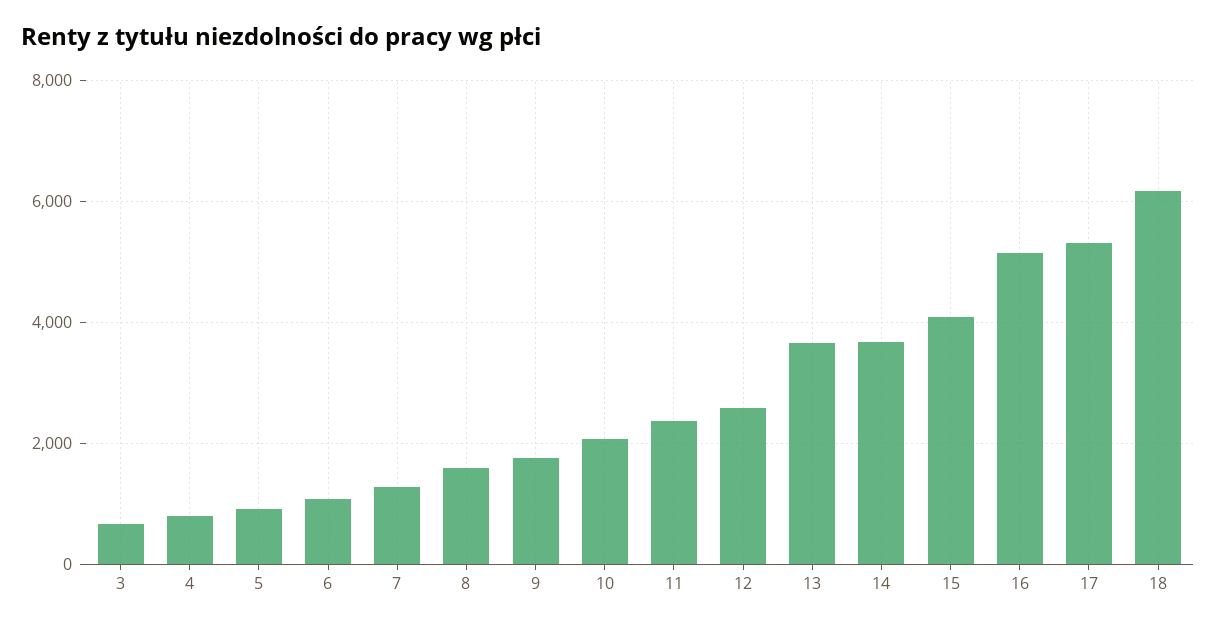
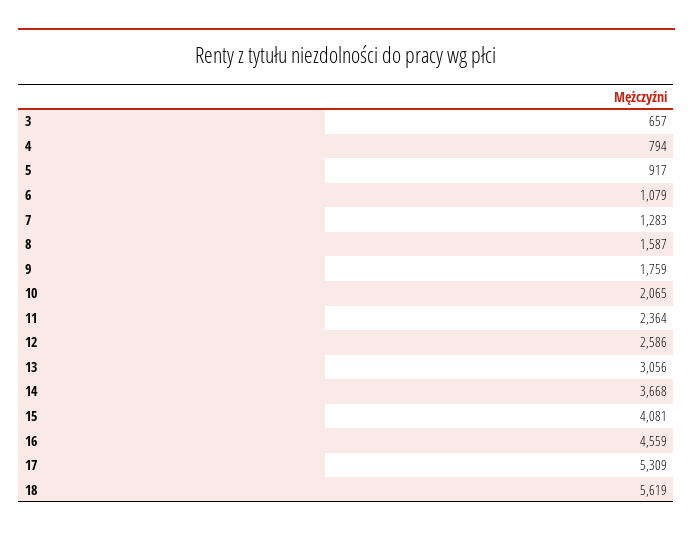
  {
    "3": 657,
    "4": 794,
    "5": 917,
    "6": 1079,
    "7": 1283,
    "8": 1587,
    "9": 1759,
    "10": 2065,
    "11": 2364,
    "12": 2586,
-   "13": 3600,
+   "13": 3056,
    "14": 3668,
    "15": 4081,
-   "16": 5200,
+   "16": 4559,
    "17": 5309,
-   "18": 6200
+   "18": 5619
  }

